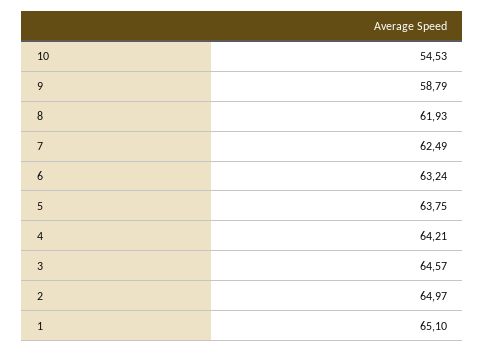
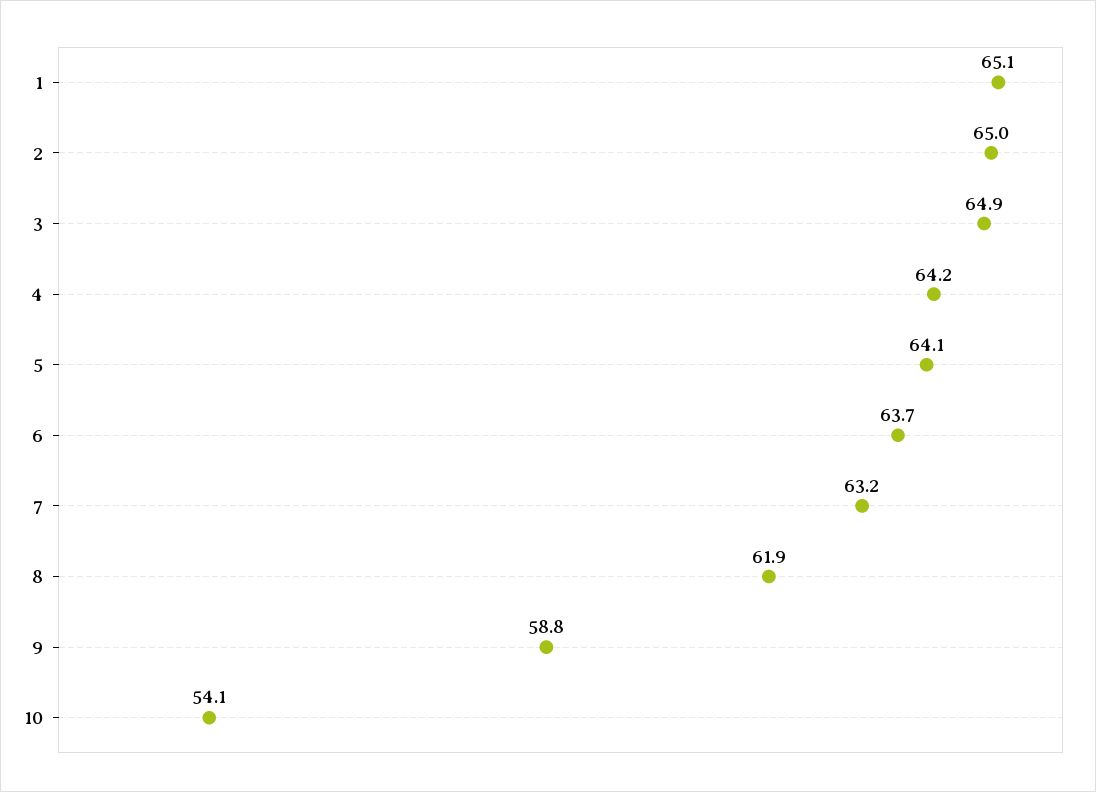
  {
-   "10": 54.53,
+   "10": 54.1,
    "9": 58.79,
    "8": 61.93,
-   "7": 62.49,
+   "7": 63.2,
-   "6": 63.24,
+   "6": 63.7,
-   "5": 63.75,
+   "5": 64.1,
    "4": 64.21,
-   "3": 64.57,
+   "3": 64.9,
    "2": 64.97,
    "1": 65.1
  }

